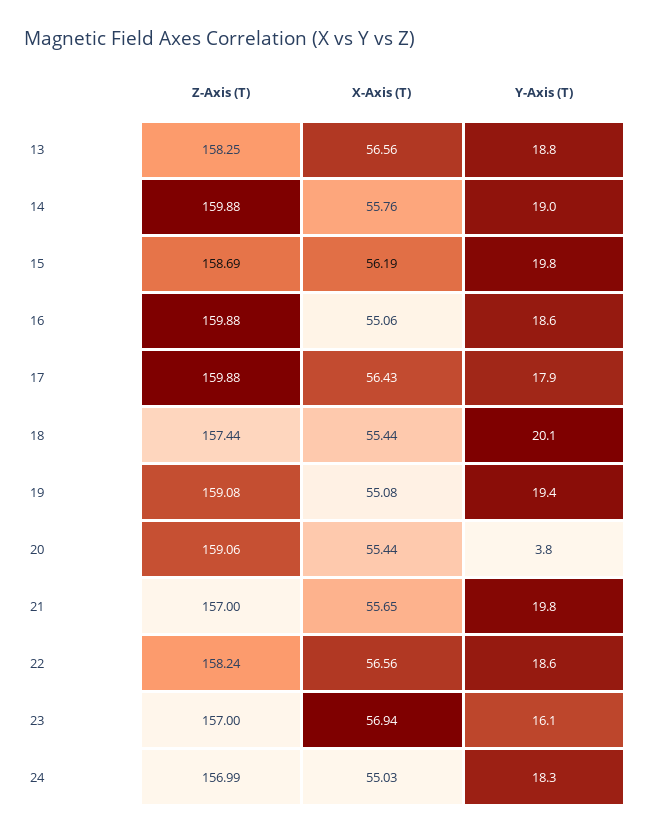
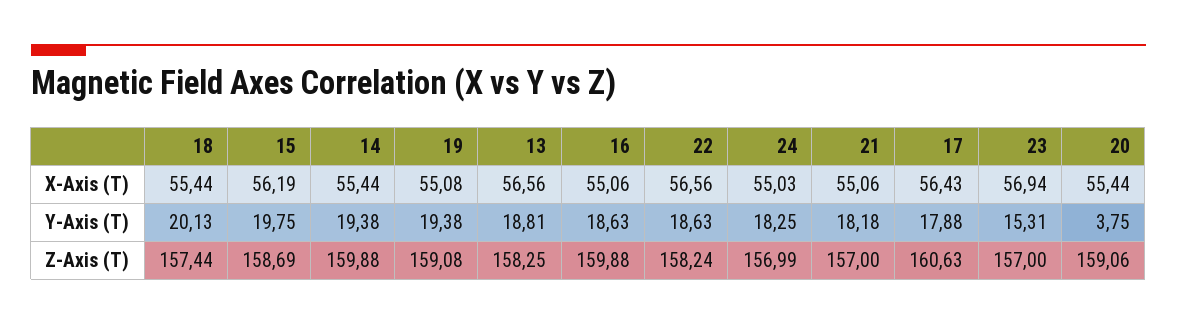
  {
    "Z-Axis (T)": {
      "13": 158.25,
      "14": 159.88,
      "15": 158.69,
      "16": 159.88,
-     "17": 159.88,
+     "17": 160.63,
      "18": 157.44,
      "19": 159.08,
      "20": 159.06,
      "21": 157,
      "22": 158.24,
      "23": 157,
      "24": 156.99
    },
    "X-Axis (T)": {
      "13": 56.56,
-     "14": 55.76,
+     "14": 55.44,
      "15": 56.19,
      "16": 55.06,
      "17": 56.43,
      "18": 55.44,
      "19": 55.08,
      "20": 55.44,
-     "21": 55.65,
+     "21": 55.06,
      "22": 56.56,
      "23": 56.94,
      "24": 55.03
    },
    "Y-Axis (T)": {
      "13": 18.81,
-     "14": 19,
+     "14": 19.38,
      "15": 19.75,
      "16": 18.63,
      "17": 17.88,
      "18": 20.13,
      "19": 19.38,
      "20": 3.75,
-     "21": 19.8,
+     "21": 18.18,
      "22": 18.63,
-     "23": 16.1,
+     "23": 15.31,
      "24": 18.25
    }
  }

